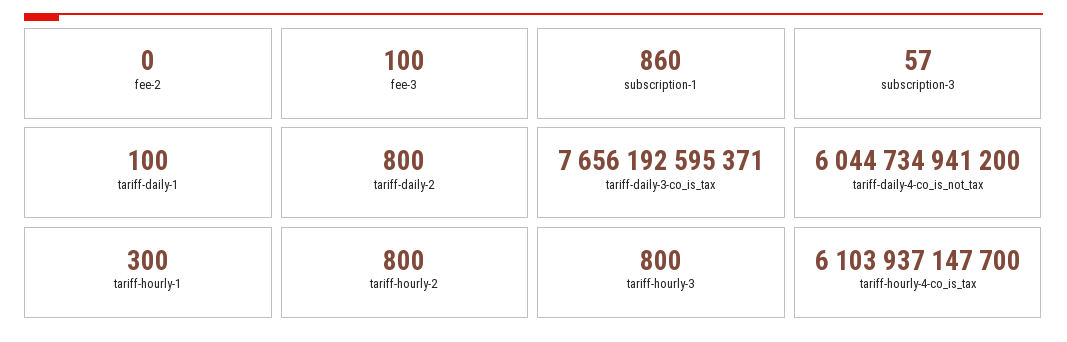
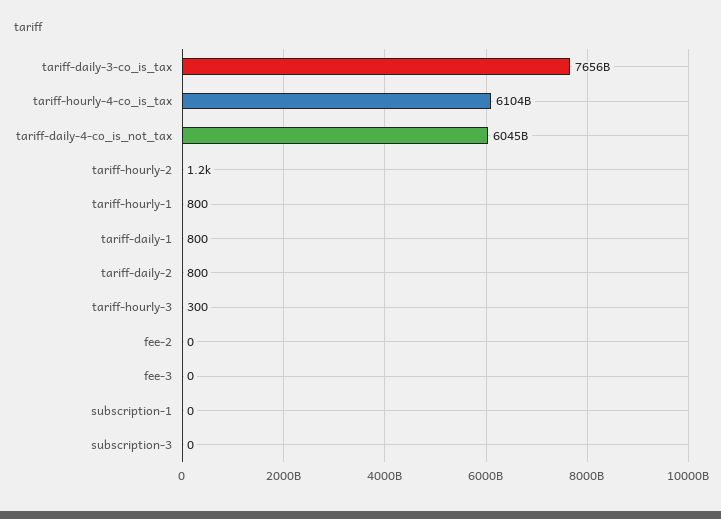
  {
    "fee-2": 0,
-   "fee-3": 100,
+   "fee-3": 0,
-   "subscription-1": 860,
+   "subscription-1": 0,
-   "subscription-3": 57,
+   "subscription-3": 0,
-   "tariff-daily-1": 100,
+   "tariff-daily-1": 800,
    "tariff-daily-2": 800,
    "tariff-daily-3-co_is_tax": 7656192595371,
    "tariff-daily-4-co_is_not_tax": 6044734941200,
-   "tariff-hourly-1": 300,
+   "tariff-hourly-1": 800,
-   "tariff-hourly-2": 800,
+   "tariff-hourly-2": 1200,
-   "tariff-hourly-3": 800,
+   "tariff-hourly-3": 300,
    "tariff-hourly-4-co_is_tax": 6103937147700
  }

